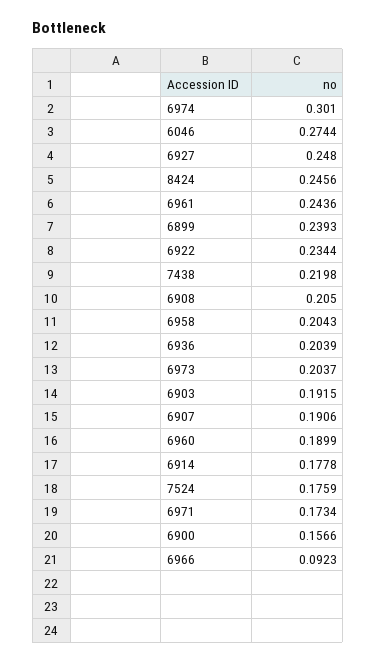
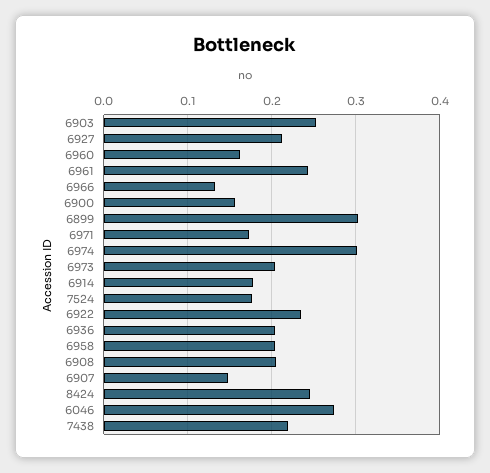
  {
    "6974": 0.301,
    "6046": 0.2744,
-   "6927": 0.248,
+   "6927": 0.21,
    "8424": 0.2456,
    "6961": 0.2436,
-   "6899": 0.2393,
+   "6899": 0.3,
    "6922": 0.2344,
    "7438": 0.2198,
    "6908": 0.205,
    "6958": 0.2043,
    "6936": 0.2039,
    "6973": 0.2037,
-   "6903": 0.1915,
+   "6903": 0.25,
-   "6907": 0.1906,
+   "6907": 0.15,
-   "6960": 0.1899,
+   "6960": 0.16,
    "6914": 0.1778,
    "7524": 0.1759,
    "6971": 0.1734,
    "6900": 0.1566,
-   "6966": 0.0923
+   "6966": 0.13
  }

